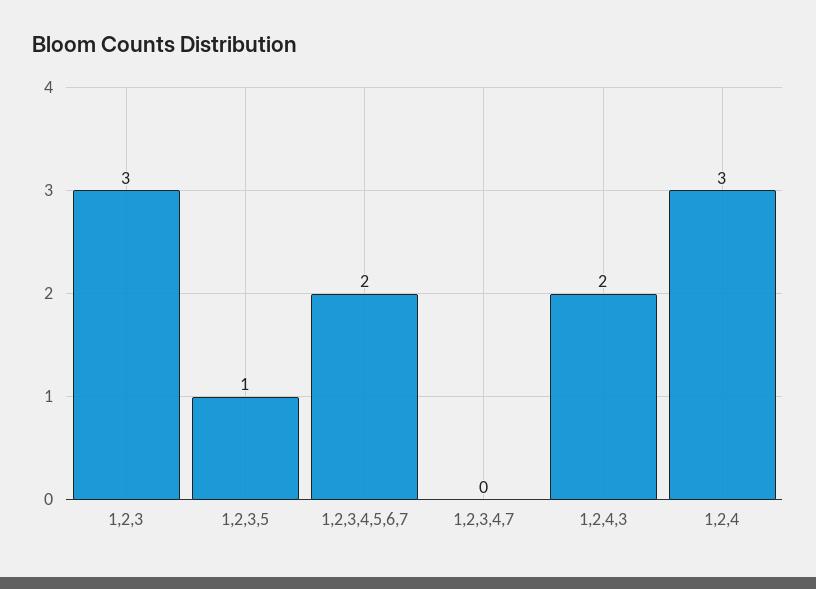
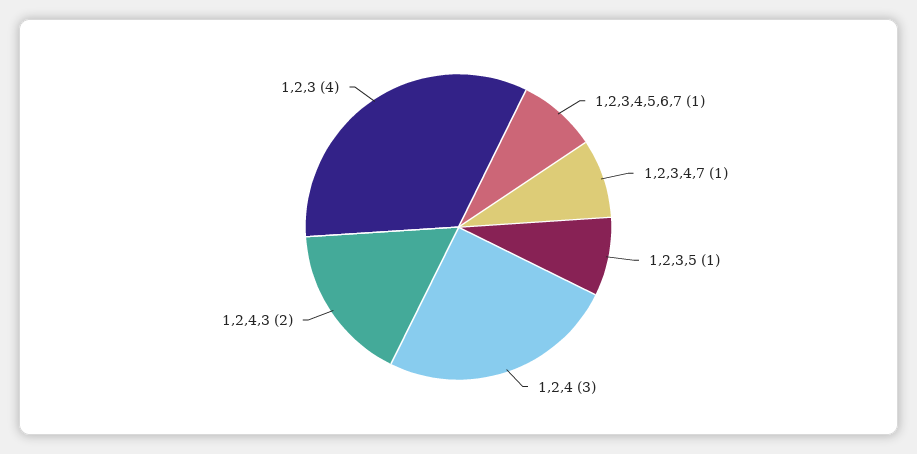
  {
-   "1,2,3": 3,
+   "1,2,3": 4,
    "1,2,3,5": 1,
-   "1,2,3,4,5,6,7": 2,
+   "1,2,3,4,5,6,7": 1,
-   "1,2,3,4,7": 0,
+   "1,2,3,4,7": 1,
    "1,2,4,3": 2,
    "1,2,4": 3
  }

